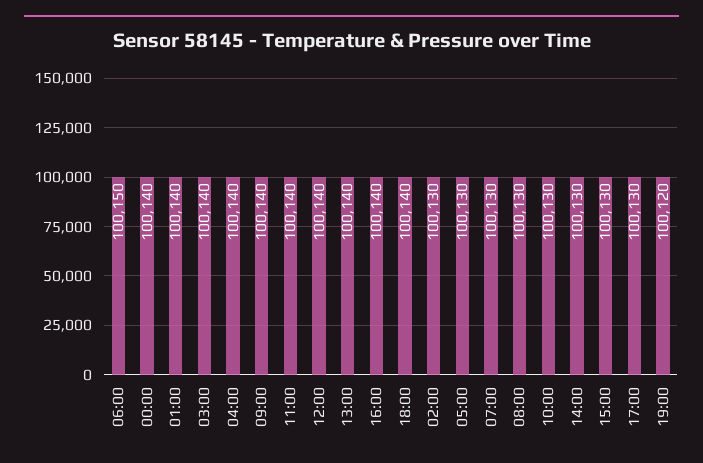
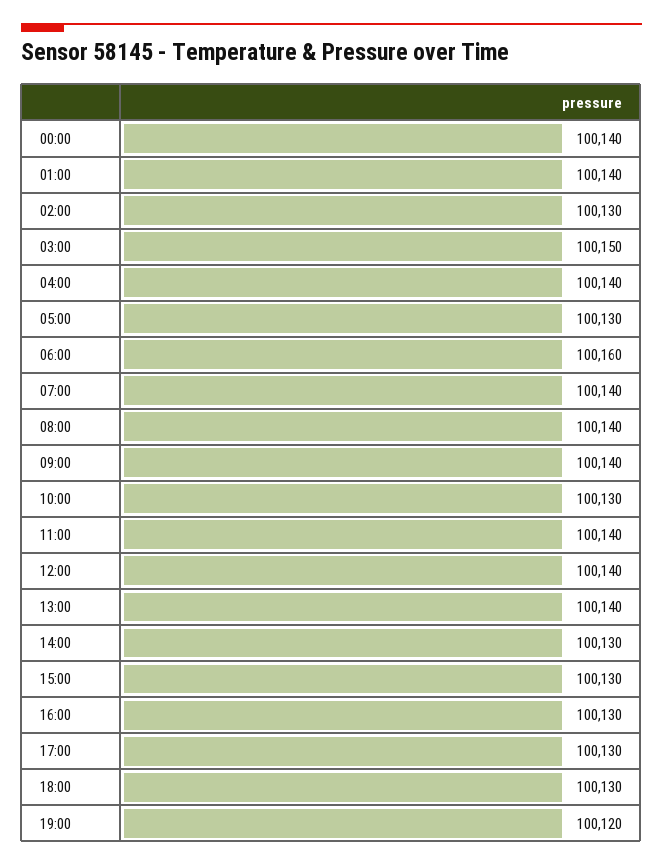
  {
-   "06:00": 100150,
+   "06:00": 100160,
    "00:00": 100140,
    "01:00": 100140,
-   "03:00": 100140,
+   "03:00": 100150,
    "04:00": 100140,
    "09:00": 100140,
    "11:00": 100140,
    "12:00": 100140,
    "13:00": 100140,
-   "16:00": 100140,
+   "16:00": 100130,
-   "18:00": 100140,
+   "18:00": 100130,
    "02:00": 100130,
    "05:00": 100130,
-   "07:00": 100130,
+   "07:00": 100140,
-   "08:00": 100130,
+   "08:00": 100140,
    "10:00": 100130,
    "14:00": 100130,
    "15:00": 100130,
    "17:00": 100130,
    "19:00": 100120
  }

